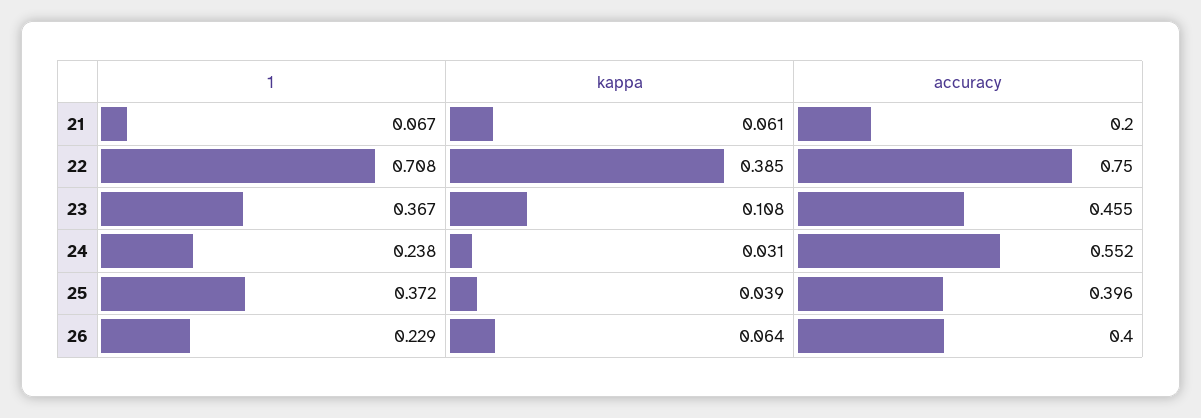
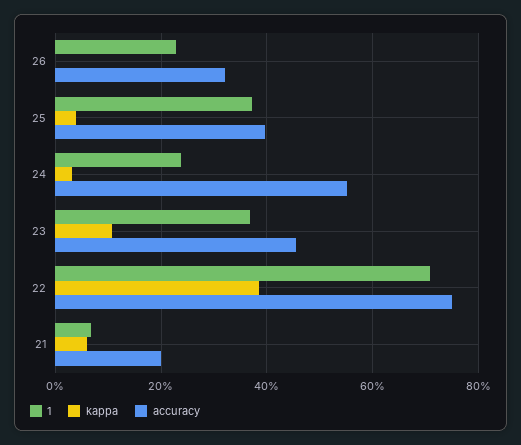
  {
    "1": {
      "21": 0.067,
      "22": 0.708,
      "23": 0.367,
      "24": 0.238,
      "25": 0.372,
      "26": 0.229
    },
    "kappa": {
      "21": 0.061,
      "22": 0.385,
      "23": 0.108,
      "24": 0.031,
      "25": 0.039,
-     "26": 0.064
+     "26": 0
    },
    "accuracy": {
      "21": 0.2,
      "22": 0.75,
      "23": 0.455,
      "24": 0.552,
      "25": 0.396,
-     "26": 0.4
+     "26": 0.32
    }
  }

